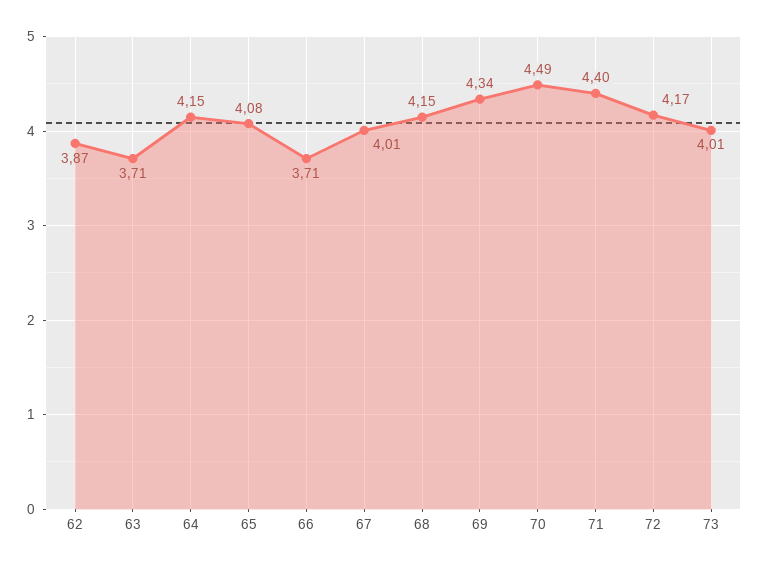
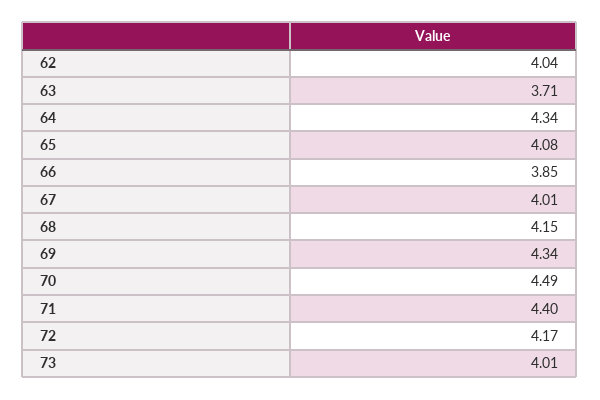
  {
-   "62": 3.87,
+   "62": 4.04,
    "63": 3.71,
-   "64": 4.15,
+   "64": 4.34,
    "65": 4.08,
-   "66": 3.71,
+   "66": 3.85,
    "67": 4.01,
    "68": 4.15,
    "69": 4.34,
    "70": 4.49,
    "71": 4.4,
    "72": 4.17,
    "73": 4.01
  }

